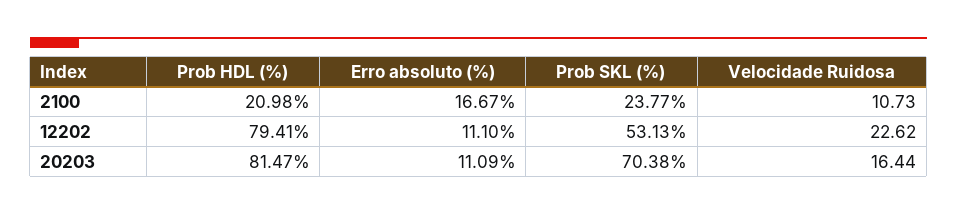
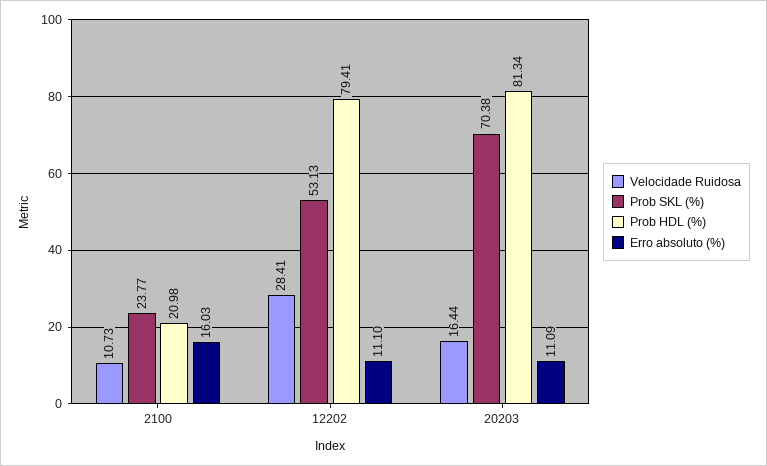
  {
    "Prob HDL (%)": {
      "2100": 20.98,
      "12202": 79.41,
-     "20203": 81.47
+     "20203": 81.34
    },
    "Erro absoluto (%)": {
-     "2100": 16.67,
+     "2100": 16.03,
      "12202": 11.1,
      "20203": 11.09
    },
    "Prob SKL (%)": {
      "2100": 23.77,
      "12202": 53.13,
      "20203": 70.38
    },
    "Velocidade Ruidosa": {
      "2100": 10.73,
-     "12202": 22.62,
+     "12202": 28.41,
      "20203": 16.44
    }
  }

